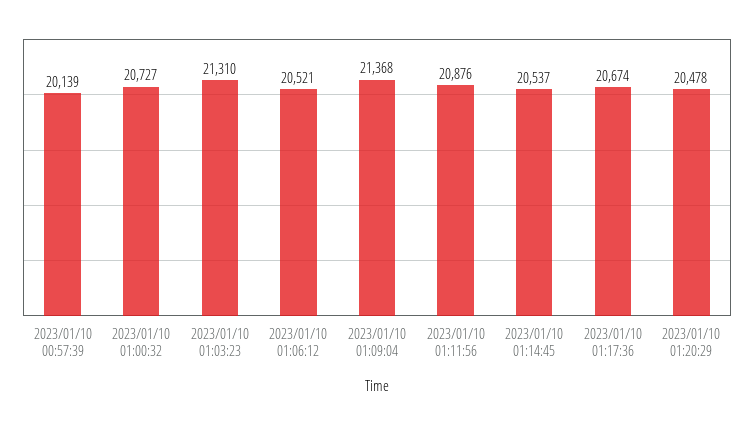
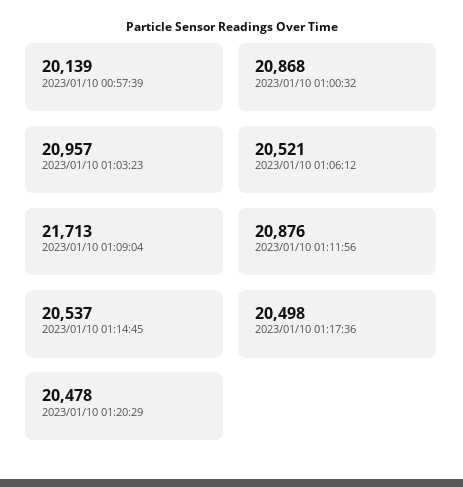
  {
    "2023/01/10 00:57:39": 20139,
-   "2023/01/10 01:00:32": 20727,
+   "2023/01/10 01:00:32": 20868,
-   "2023/01/10 01:03:23": 21310,
+   "2023/01/10 01:03:23": 20957,
    "2023/01/10 01:06:12": 20521,
-   "2023/01/10 01:09:04": 21368,
+   "2023/01/10 01:09:04": 21713,
    "2023/01/10 01:11:56": 20876,
    "2023/01/10 01:14:45": 20537,
-   "2023/01/10 01:17:36": 20674,
+   "2023/01/10 01:17:36": 20498,
    "2023/01/10 01:20:29": 20478
  }

